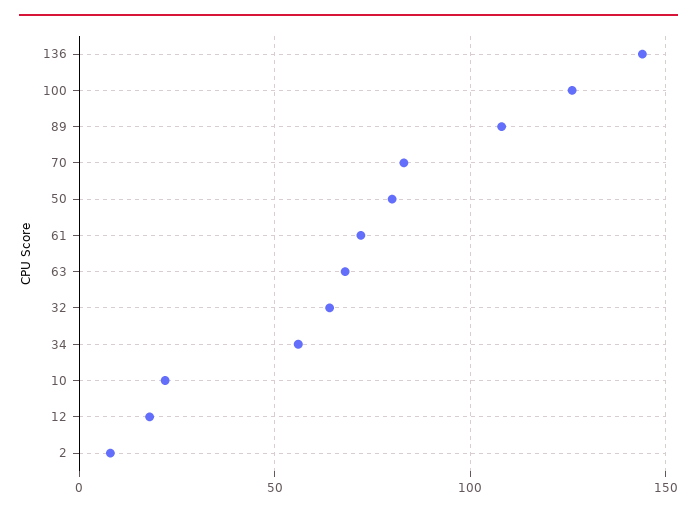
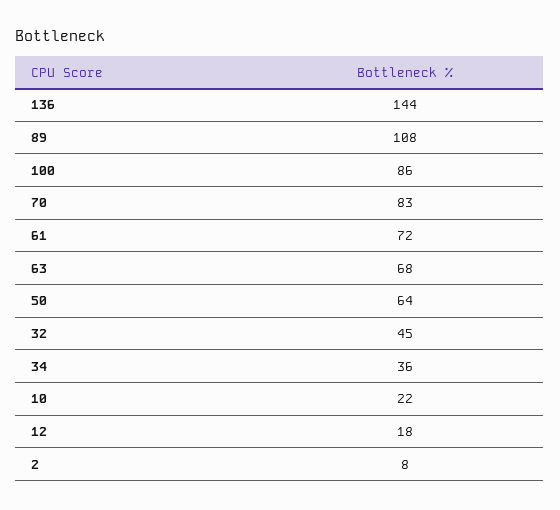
  {
    "136": 144,
-   "100": 125,
+   "100": 86,
    "89": 108,
    "70": 83,
-   "50": 80,
+   "50": 64,
    "61": 72,
    "63": 68,
-   "32": 65,
+   "32": 45,
-   "34": 55,
+   "34": 36,
    "10": 22,
    "12": 18,
    "2": 8
  }

